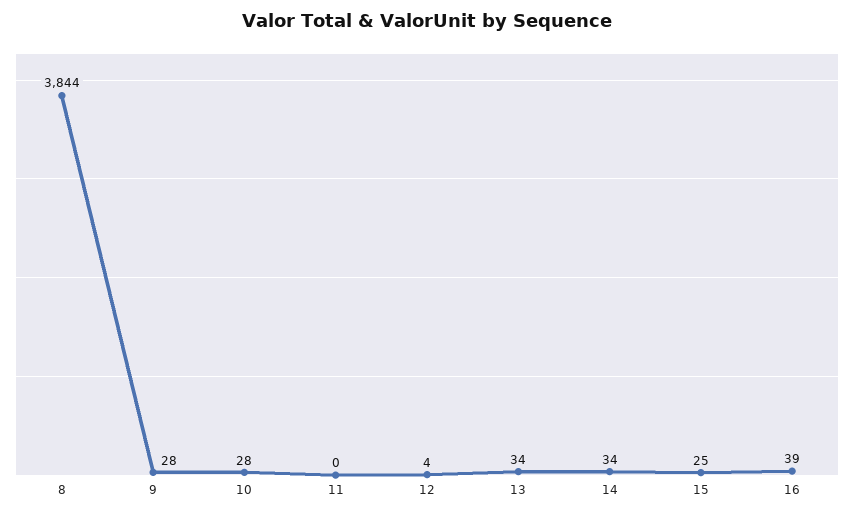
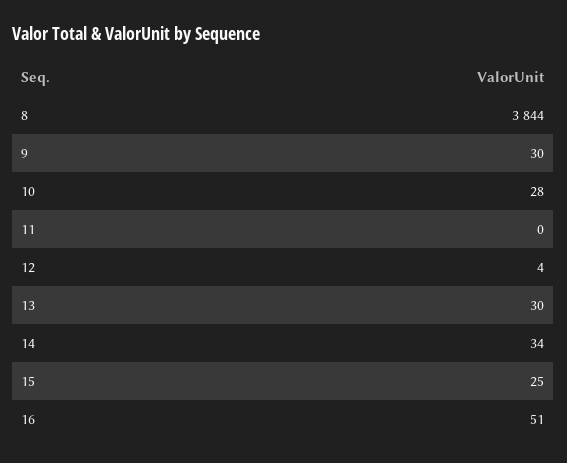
  {
    "8": 3844,
-   "9": 28,
+   "9": 30,
    "10": 28,
    "11": 0,
    "12": 4,
-   "13": 34,
+   "13": 30,
    "14": 34,
    "15": 25,
-   "16": 39
+   "16": 51
  }

